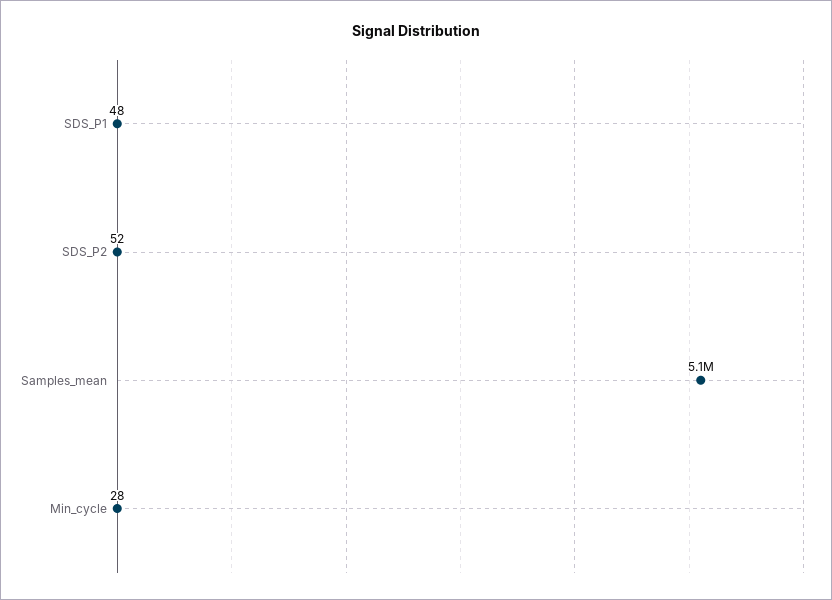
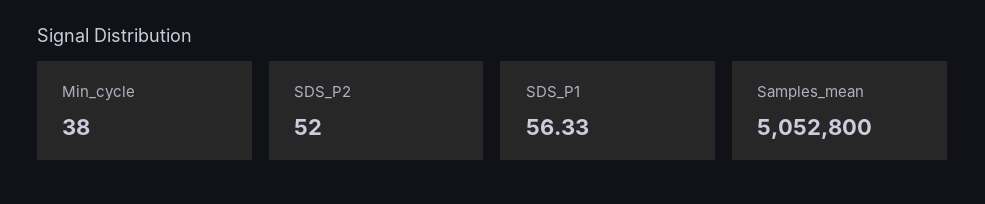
  {
-   "SDS_P1": 48,
+   "SDS_P1": 56.33,
    "SDS_P2": 52,
    "Samples_mean": 5052800,
-   "Min_cycle": 28
+   "Min_cycle": 38
  }

